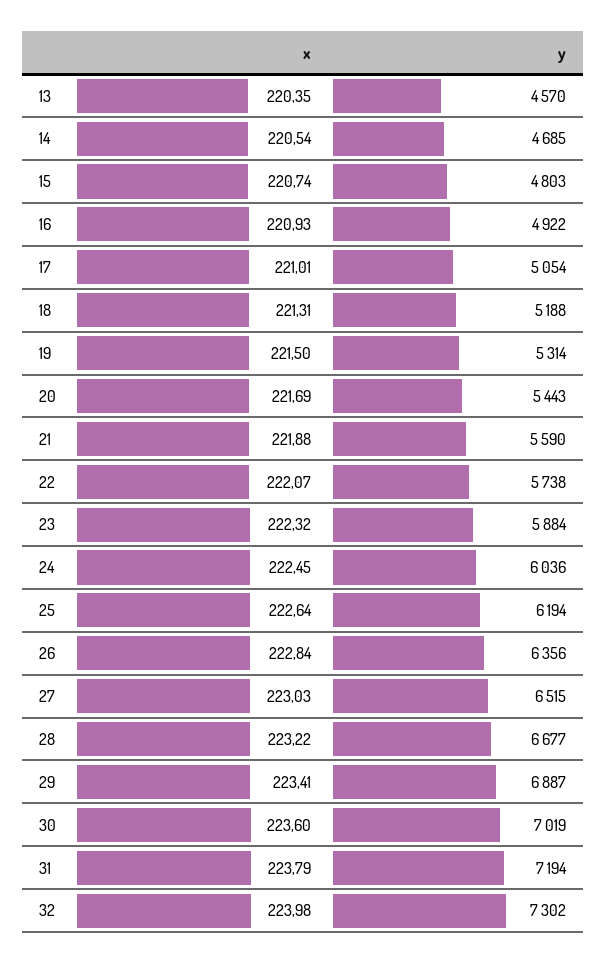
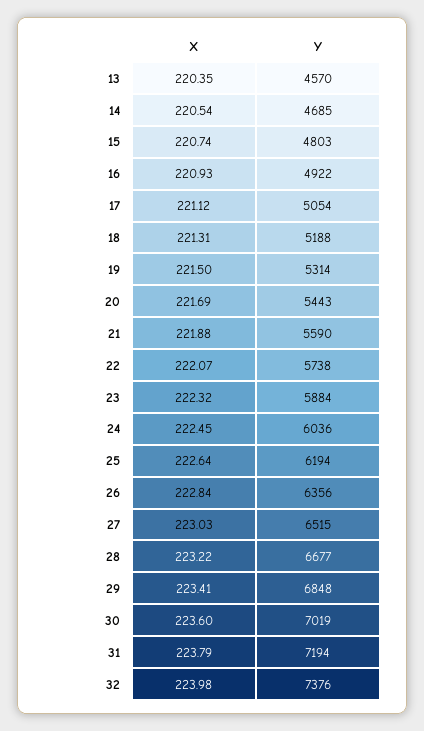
  {
    "x": {
      "13": 220.35,
      "14": 220.54,
      "15": 220.74,
      "16": 220.93,
-     "17": 221.01,
+     "17": 221.12,
      "18": 221.31,
      "19": 221.5,
      "20": 221.69,
      "21": 221.88,
      "22": 222.07,
      "23": 222.32,
      "24": 222.45,
      "25": 222.64,
      "26": 222.84,
      "27": 223.03,
      "28": 223.22,
      "29": 223.41,
      "30": 223.6,
      "31": 223.79,
      "32": 223.98
    },
    "y": {
      "13": 4570,
      "14": 4685,
      "15": 4803,
      "16": 4922,
      "17": 5054,
      "18": 5188,
      "19": 5314,
      "20": 5443,
      "21": 5590,
      "22": 5738,
      "23": 5884,
      "24": 6036,
      "25": 6194,
      "26": 6356,
      "27": 6515,
      "28": 6677,
-     "29": 6887,
+     "29": 6848,
      "30": 7019,
      "31": 7194,
-     "32": 7302
+     "32": 7376
    }
  }

